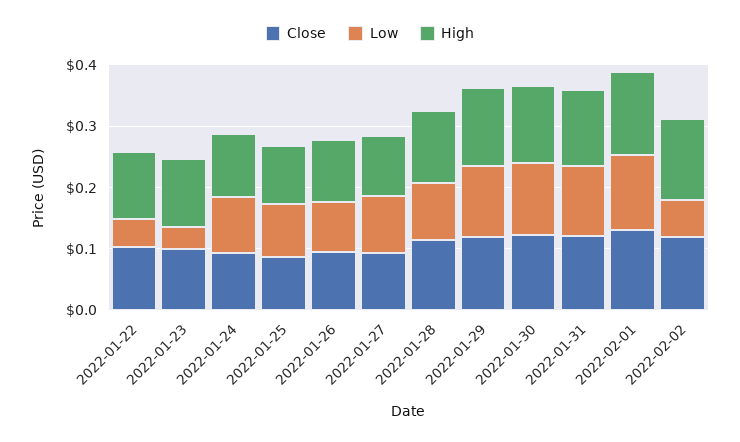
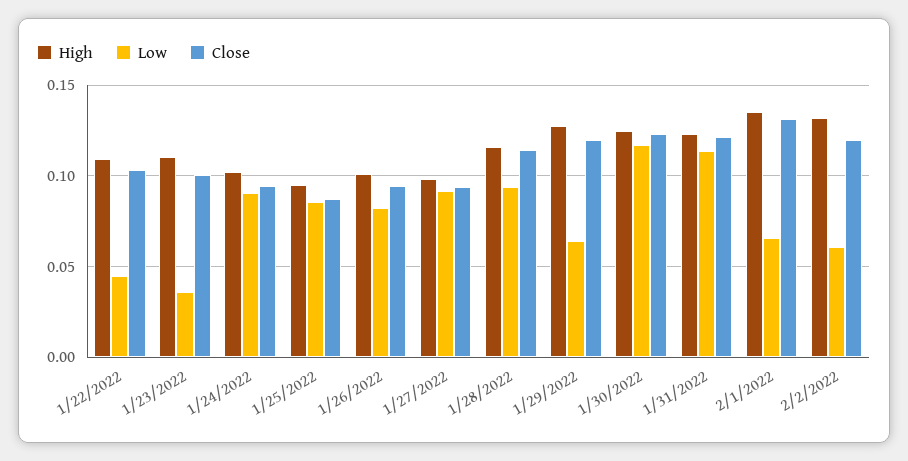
  {
    "Close": {
      "2022-01-22": 0.105,
      "2022-01-23": 0.1,
      "2022-01-24": 0.095,
      "2022-01-25": 0.085,
      "2022-01-26": 0.095,
      "2022-01-27": 0.095,
      "2022-01-28": 0.115,
      "2022-01-29": 0.12,
      "2022-01-30": 0.125,
      "2022-01-31": 0.12,
      "2022-02-01": 0.13,
      "2022-02-02": 0.12
    },
    "Low": {
      "2022-01-22": 0.045,
      "2022-01-23": 0.035,
      "2022-01-24": 0.09,
      "2022-01-25": 0.085,
      "2022-01-26": 0.085,
      "2022-01-27": 0.09,
      "2022-01-28": 0.095,
-     "2022-01-29": 0.12,
+     "2022-01-29": 0.065,
      "2022-01-30": 0.115,
      "2022-01-31": 0.115,
-     "2022-02-01": 0.12,
+     "2022-02-01": 0.065,
      "2022-02-02": 0.06
    },
    "High": {
      "2022-01-22": 0.11,
      "2022-01-23": 0.11,
      "2022-01-24": 0.1,
      "2022-01-25": 0.095,
      "2022-01-26": 0.1,
      "2022-01-27": 0.1,
      "2022-01-28": 0.115,
      "2022-01-29": 0.13,
      "2022-01-30": 0.125,
      "2022-01-31": 0.125,
      "2022-02-01": 0.135,
      "2022-02-02": 0.13
    }
  }

